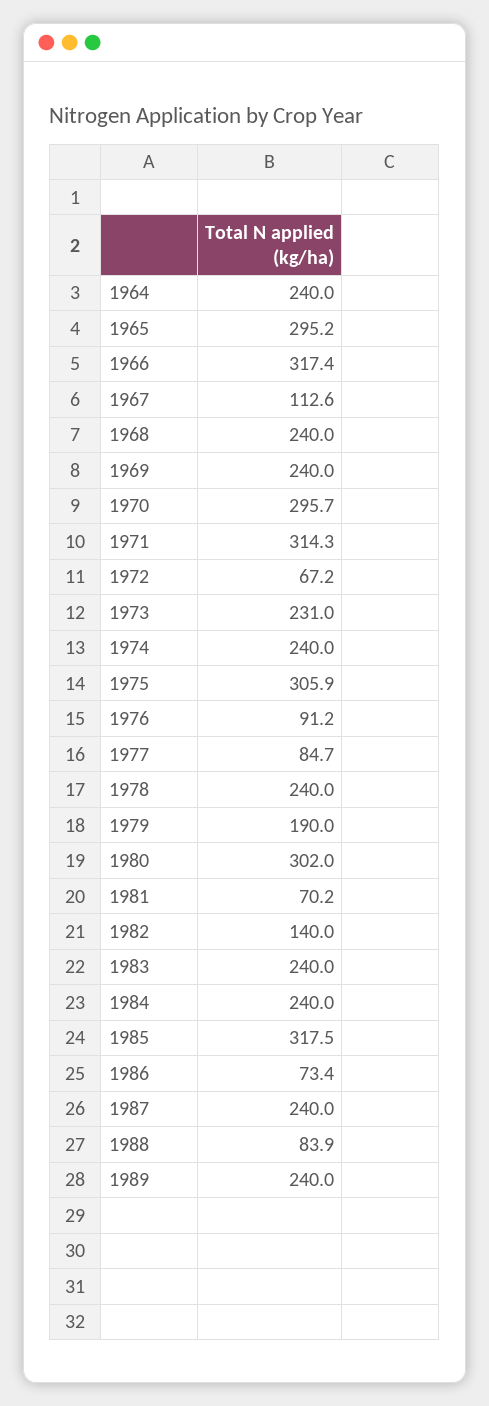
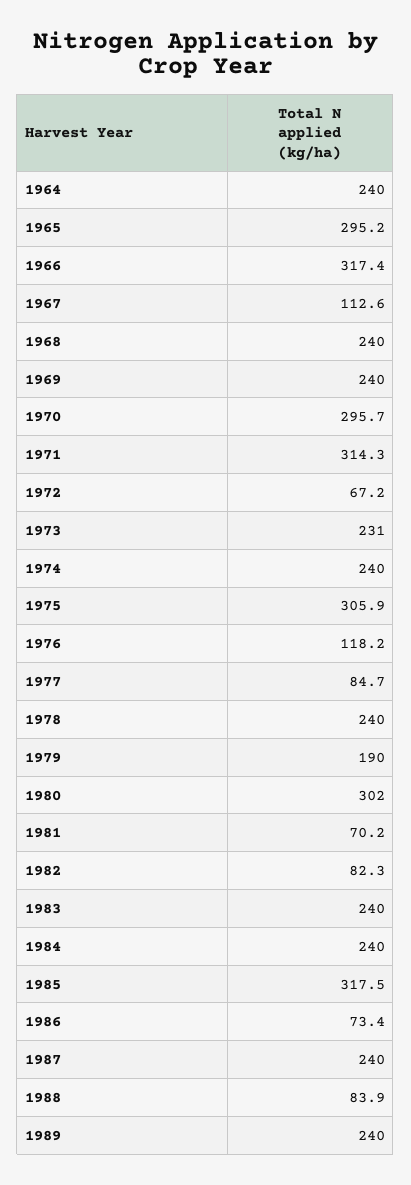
  {
    "1964": 240,
    "1965": 295.2,
    "1966": 317.4,
    "1967": 112.6,
    "1968": 240,
    "1969": 240,
    "1970": 295.7,
    "1971": 314.3,
    "1972": 67.2,
    "1973": 231,
    "1974": 240,
    "1975": 305.9,
-   "1976": 91.2,
+   "1976": 118.2,
    "1977": 84.7,
    "1978": 240,
    "1979": 190,
    "1980": 302,
    "1981": 70.2,
-   "1982": 140,
+   "1982": 82.3,
    "1983": 240,
    "1984": 240,
    "1985": 317.5,
    "1986": 73.4,
    "1987": 240,
    "1988": 83.9,
    "1989": 240
  }

